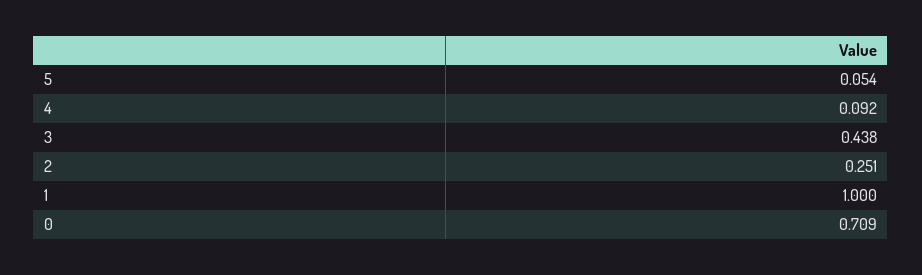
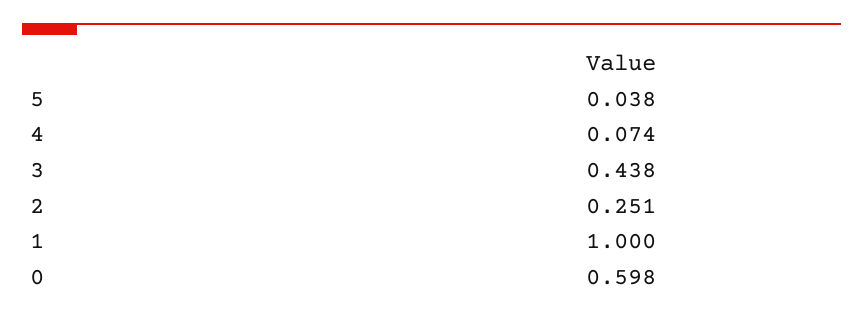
  {
-   "5": 0.054,
+   "5": 0.038,
-   "4": 0.092,
+   "4": 0.074,
    "3": 0.438,
    "2": 0.251,
    "1": 1,
-   "0": 0.709
+   "0": 0.598
  }

